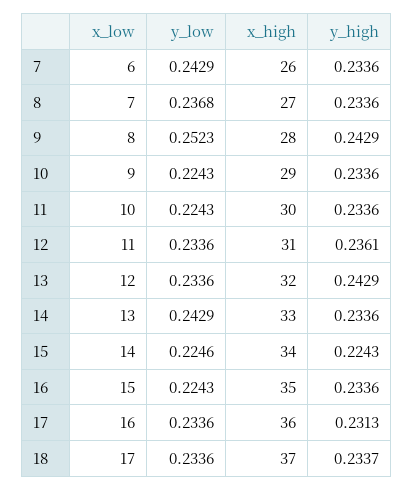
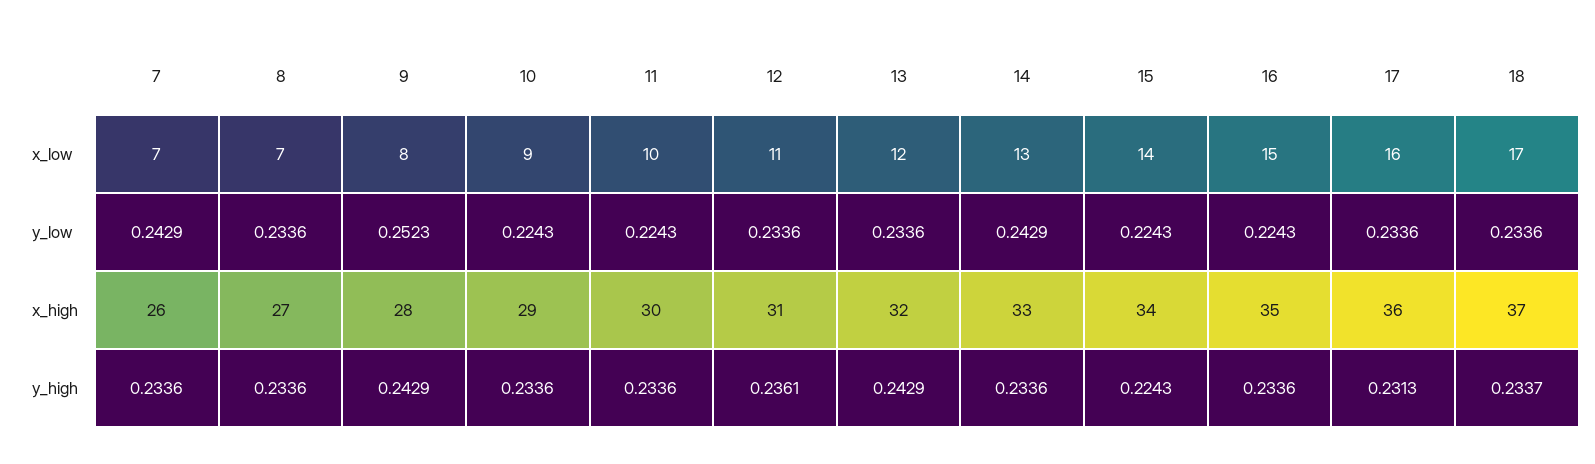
  {
    "x_low": {
-     "7": 6,
+     "7": 7,
      "8": 7,
      "9": 8,
      "10": 9,
      "11": 10,
      "12": 11,
      "13": 12,
      "14": 13,
      "15": 14,
      "16": 15,
      "17": 16,
      "18": 17
    },
    "y_low": {
      "7": 0.2429,
-     "8": 0.2368,
+     "8": 0.2336,
      "9": 0.2523,
      "10": 0.2243,
      "11": 0.2243,
      "12": 0.2336,
      "13": 0.2336,
      "14": 0.2429,
-     "15": 0.2246,
+     "15": 0.2243,
      "16": 0.2243,
      "17": 0.2336,
      "18": 0.2336
    },
    "x_high": {
      "7": 26,
      "8": 27,
      "9": 28,
      "10": 29,
      "11": 30,
      "12": 31,
      "13": 32,
      "14": 33,
      "15": 34,
      "16": 35,
      "17": 36,
      "18": 37
    },
    "y_high": {
      "7": 0.2336,
      "8": 0.2336,
      "9": 0.2429,
      "10": 0.2336,
      "11": 0.2336,
      "12": 0.2361,
      "13": 0.2429,
      "14": 0.2336,
      "15": 0.2243,
      "16": 0.2336,
      "17": 0.2313,
      "18": 0.2337
    }
  }

